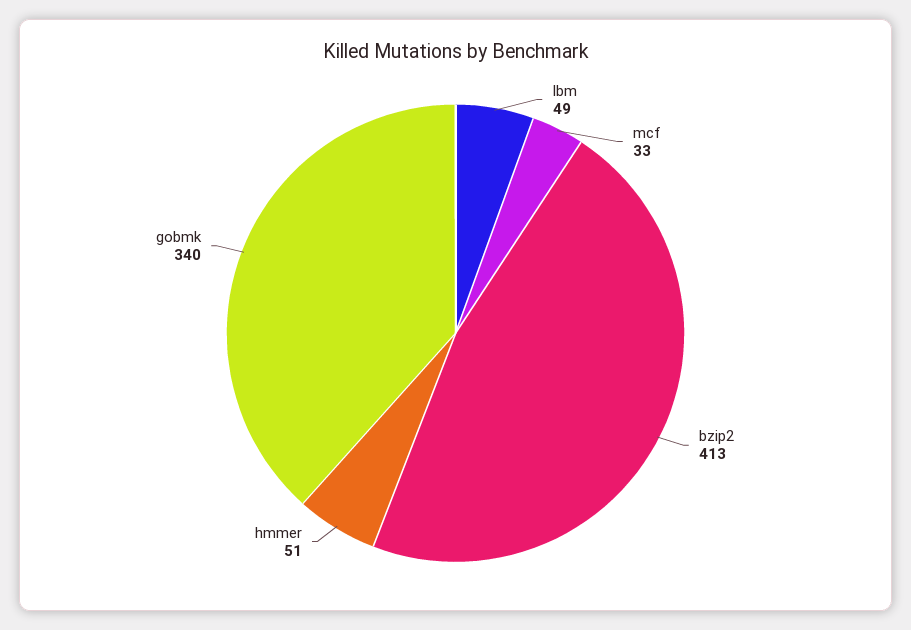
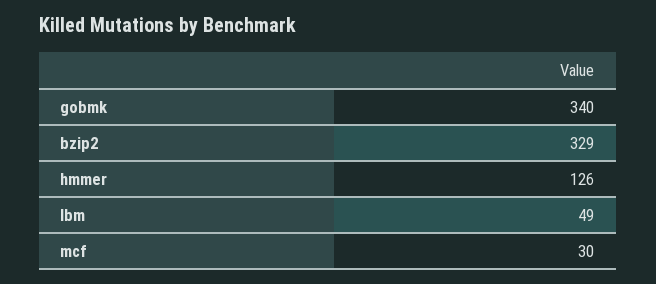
  {
    "lbm": 49,
-   "mcf": 33,
+   "mcf": 30,
-   "bzip2": 413,
+   "bzip2": 329,
-   "hmmer": 51,
+   "hmmer": 126,
    "gobmk": 340
  }

